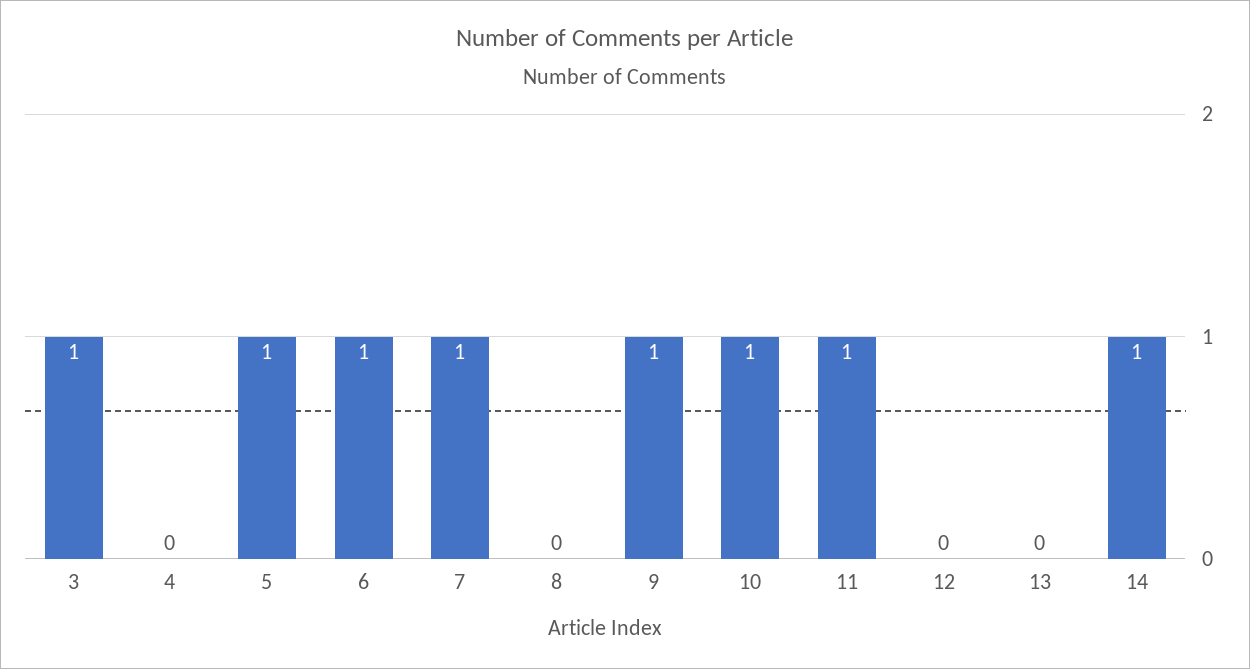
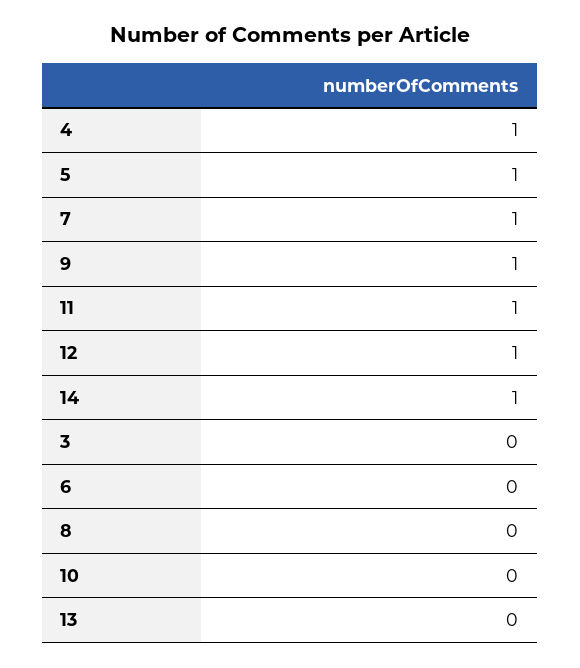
  {
-   "3": 1,
+   "3": 0,
-   "4": 0,
+   "4": 1,
    "5": 1,
-   "6": 1,
+   "6": 0,
    "7": 1,
    "8": 0,
    "9": 1,
-   "10": 1,
+   "10": 0,
    "11": 1,
-   "12": 0,
+   "12": 1,
    "13": 0,
    "14": 1
  }

